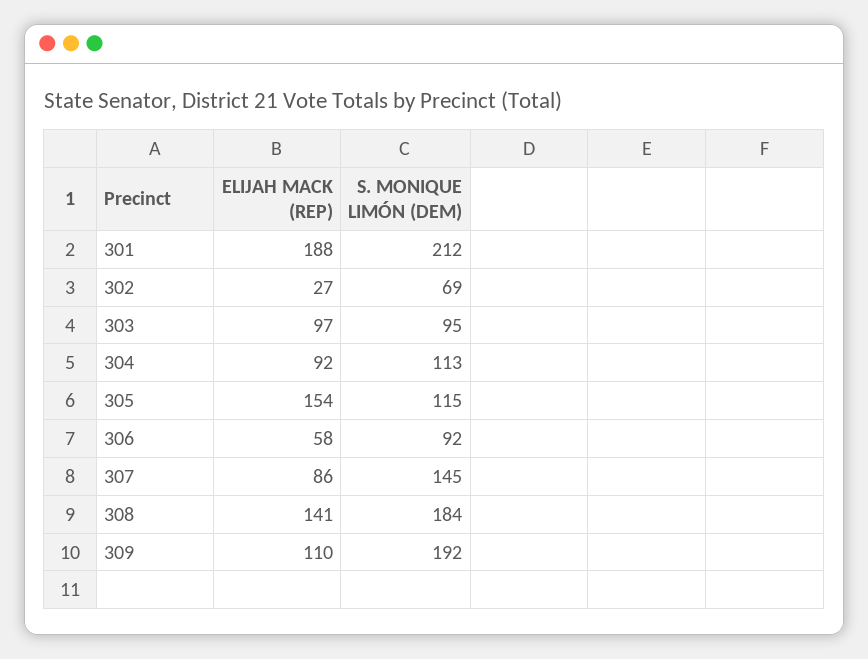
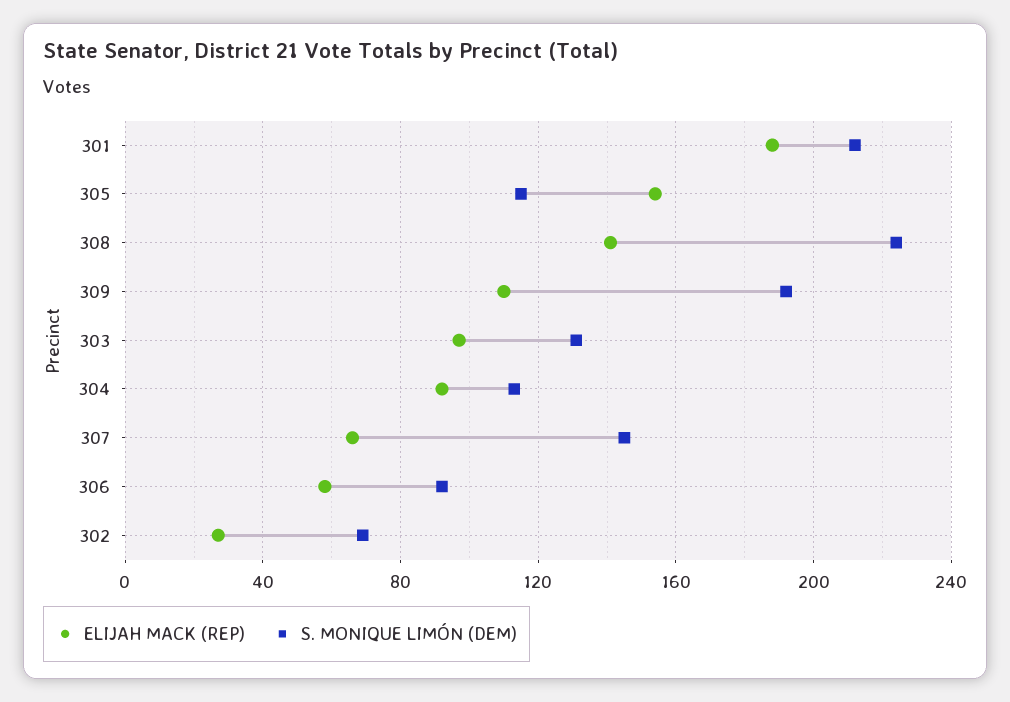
  {
    "ELIJAH MACK (REP)": {
      "301": 188,
      "302": 27,
      "303": 97,
      "304": 92,
      "305": 154,
      "306": 58,
-     "307": 86,
+     "307": 65,
      "308": 141,
      "309": 110
    },
    "S. MONIQUE LIMÓN (DEM)": {
      "301": 212,
      "302": 69,
-     "303": 95,
+     "303": 130,
      "304": 113,
      "305": 115,
      "306": 92,
      "307": 145,
-     "308": 184,
+     "308": 225,
      "309": 192
    }
  }

